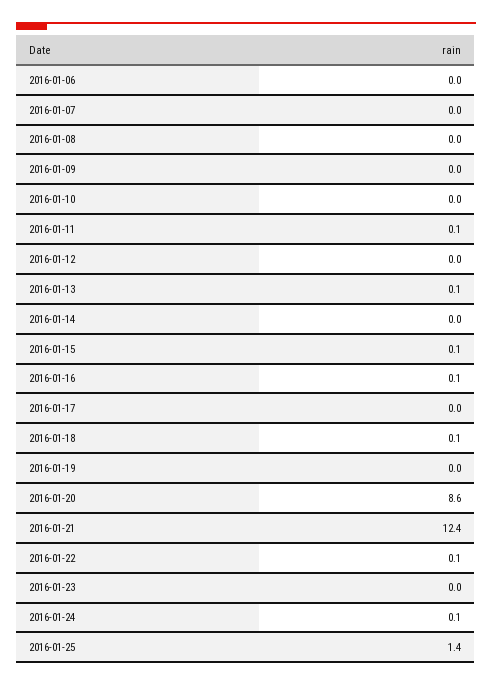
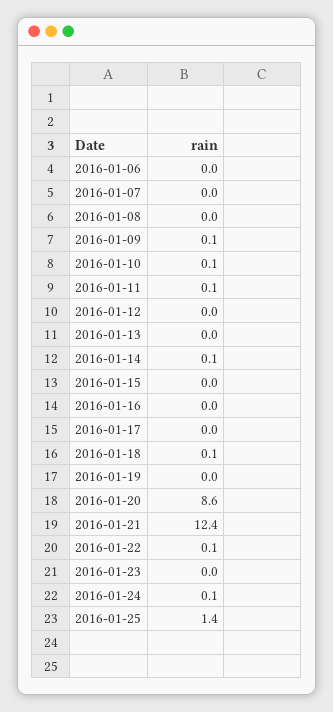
  {
    "2016-01-06": 0,
    "2016-01-07": 0,
    "2016-01-08": 0,
-   "2016-01-09": 0,
+   "2016-01-09": 0.1,
-   "2016-01-10": 0,
+   "2016-01-10": 0.1,
    "2016-01-11": 0.1,
    "2016-01-12": 0,
-   "2016-01-13": 0.1,
+   "2016-01-13": 0,
-   "2016-01-14": 0,
+   "2016-01-14": 0.1,
-   "2016-01-15": 0.1,
+   "2016-01-15": 0,
-   "2016-01-16": 0.1,
+   "2016-01-16": 0,
    "2016-01-17": 0,
    "2016-01-18": 0.1,
    "2016-01-19": 0,
    "2016-01-20": 8.6,
    "2016-01-21": 12.4,
    "2016-01-22": 0.1,
    "2016-01-23": 0,
    "2016-01-24": 0.1,
    "2016-01-25": 1.4
  }

